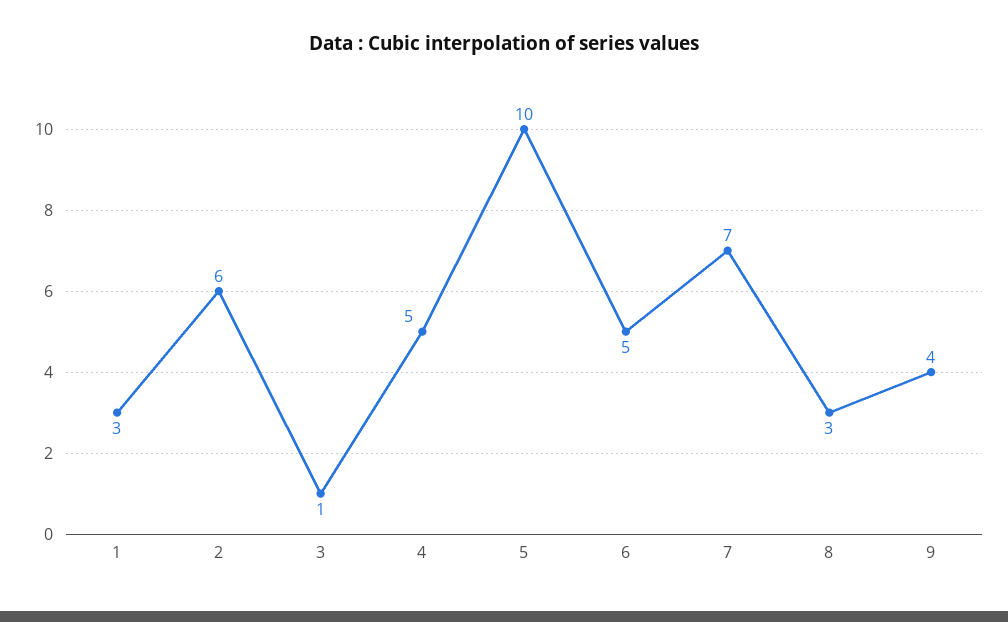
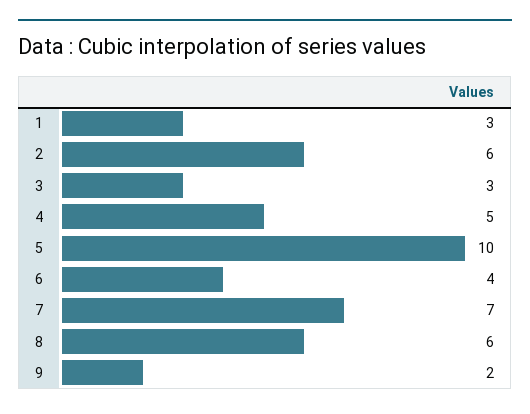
  {
    "1": 3,
    "2": 6,
-   "3": 1,
+   "3": 3,
    "4": 5,
    "5": 10,
-   "6": 5,
+   "6": 4,
    "7": 7,
-   "8": 3,
+   "8": 6,
-   "9": 4
+   "9": 2
  }

